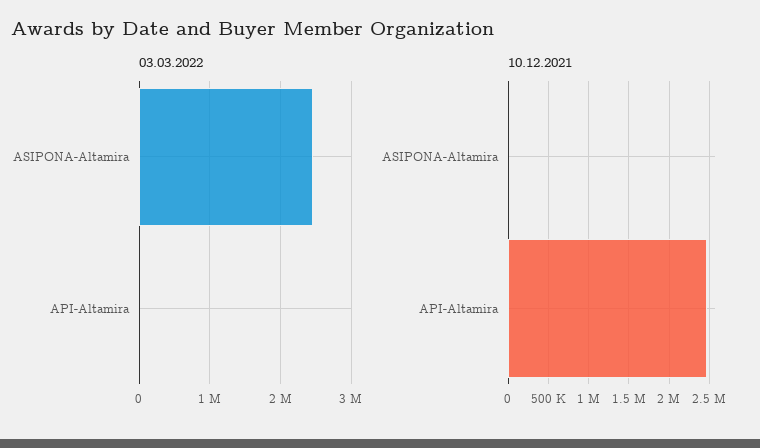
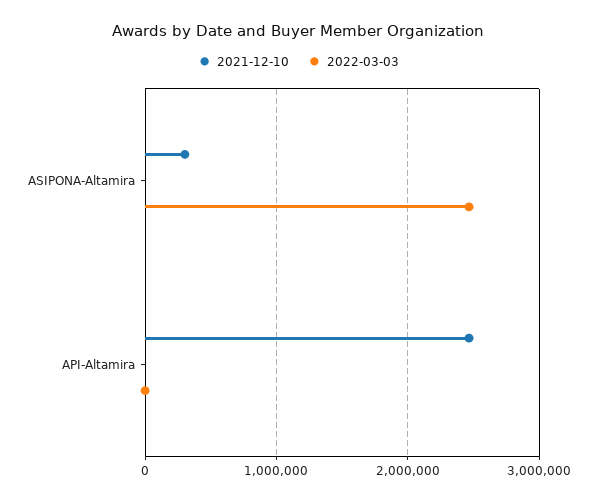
  {
    "03.03.2022": {
      "ASIPONA-Altamira": 2500000,
      "API-Altamira": 0
    },
    "10.12.2021": {
-     "ASIPONA-Altamira": 0,
+     "ASIPONA-Altamira": 300000,
      "API-Altamira": 2500000
    }
  }

